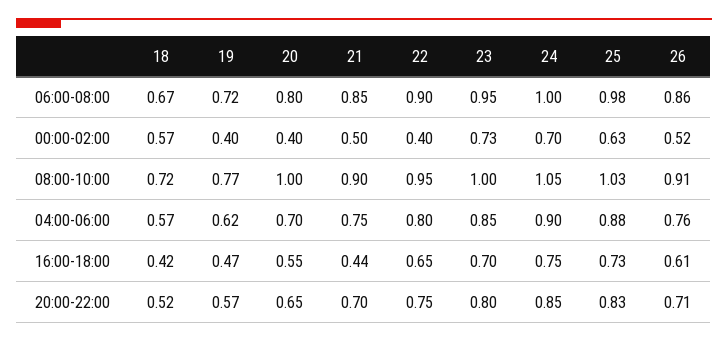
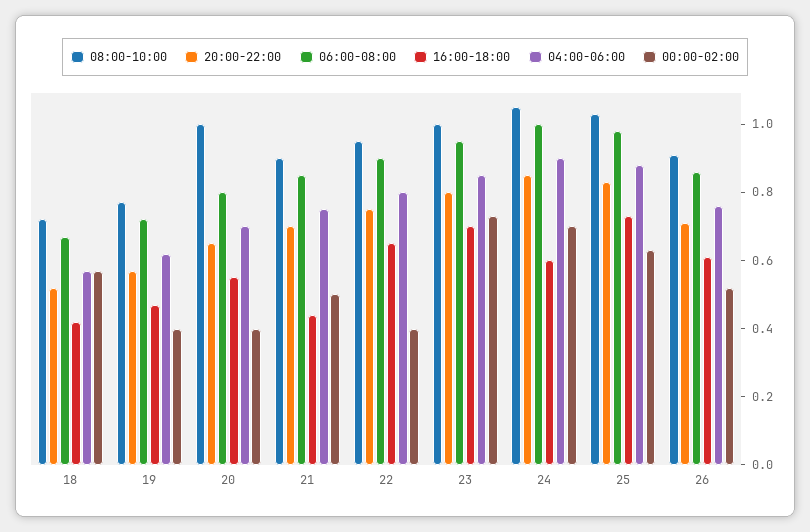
  {
    "06:00-08:00": {
      "18": 0.67,
      "19": 0.72,
      "20": 0.8,
      "21": 0.85,
      "22": 0.9,
      "23": 0.95,
      "24": 1,
      "25": 0.98,
      "26": 0.86
    },
    "00:00-02:00": {
      "18": 0.57,
      "19": 0.4,
      "20": 0.4,
      "21": 0.5,
      "22": 0.4,
      "23": 0.73,
      "24": 0.7,
      "25": 0.63,
      "26": 0.52
    },
    "08:00-10:00": {
      "18": 0.72,
      "19": 0.77,
      "20": 1,
      "21": 0.9,
      "22": 0.95,
      "23": 1,
      "24": 1.05,
      "25": 1.03,
      "26": 0.91
    },
    "04:00-06:00": {
      "18": 0.57,
      "19": 0.62,
      "20": 0.7,
      "21": 0.75,
      "22": 0.8,
      "23": 0.85,
      "24": 0.9,
      "25": 0.88,
      "26": 0.76
    },
    "16:00-18:00": {
      "18": 0.42,
      "19": 0.47,
      "20": 0.55,
      "21": 0.44,
      "22": 0.65,
      "23": 0.7,
-     "24": 0.75,
+     "24": 0.6,
      "25": 0.73,
      "26": 0.61
    },
    "20:00-22:00": {
      "18": 0.52,
      "19": 0.57,
      "20": 0.65,
      "21": 0.7,
      "22": 0.75,
      "23": 0.8,
      "24": 0.85,
      "25": 0.83,
      "26": 0.71
    }
  }

